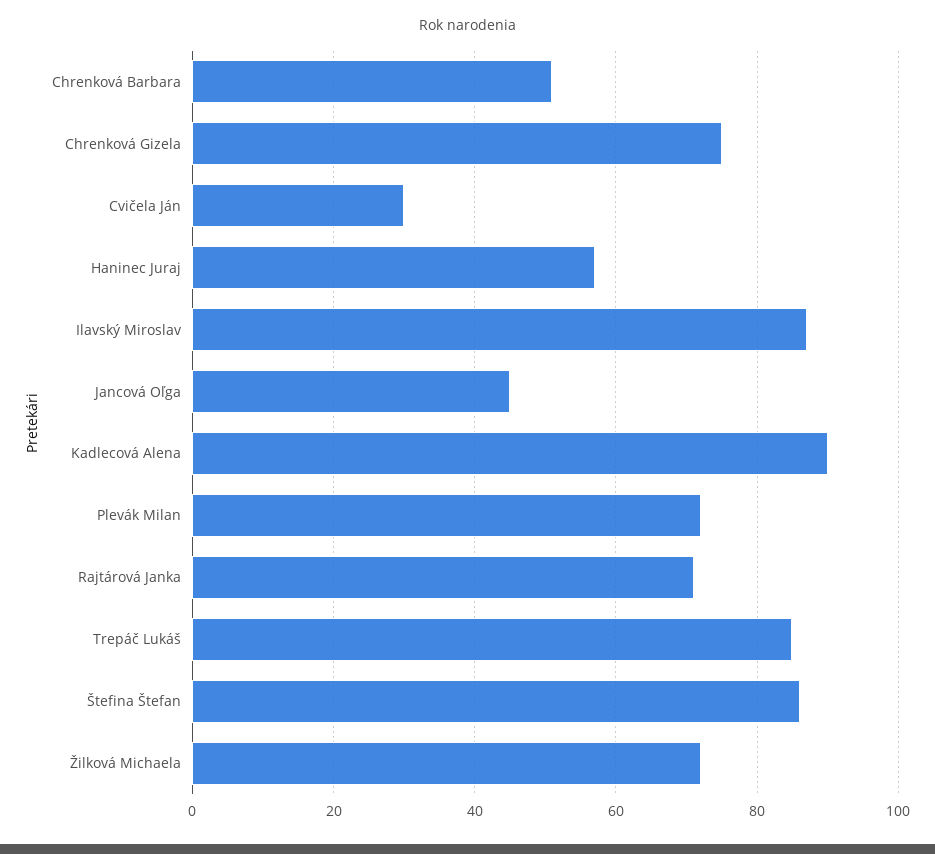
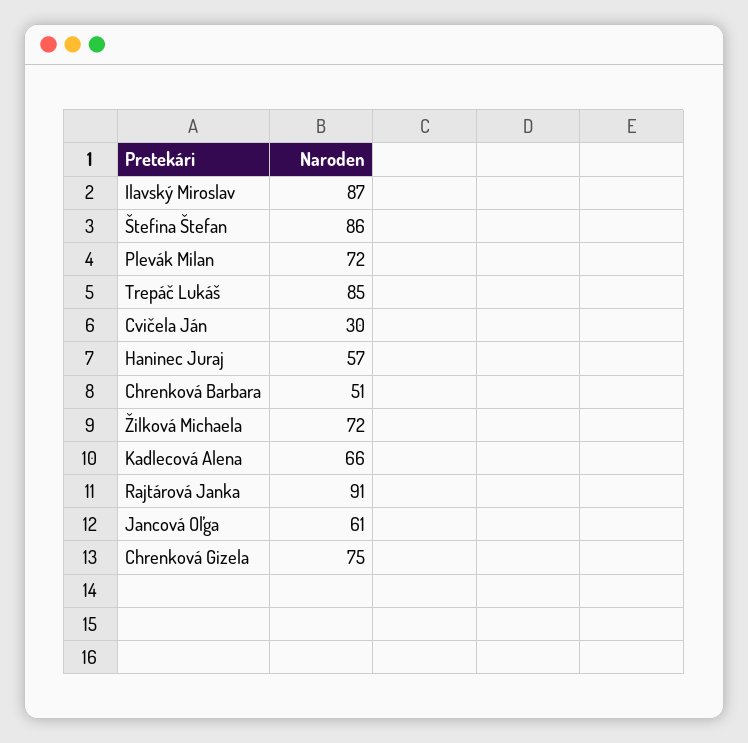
  {
    "Chrenková Barbara": 51,
    "Chrenková Gizela": 75,
    "Cvičela Ján": 30,
    "Haninec Juraj": 57,
    "Ilavský Miroslav": 87,
-   "Jancová Oľga": 45,
+   "Jancová Oľga": 61,
-   "Kadlecová Alena": 90,
+   "Kadlecová Alena": 66,
    "Plevák Milan": 72,
-   "Rajtárová Janka": 70,
+   "Rajtárová Janka": 91,
    "Trepáč Lukáš": 85,
    "Štefina Štefan": 86,
    "Žilková Michaela": 72
  }

